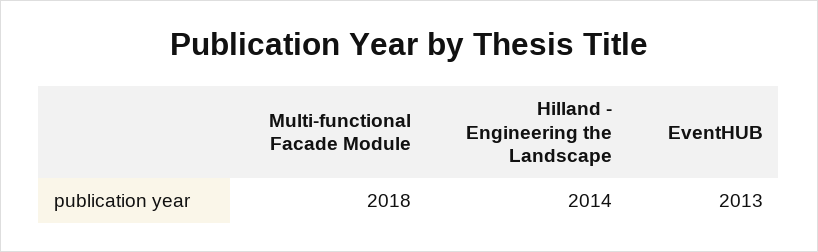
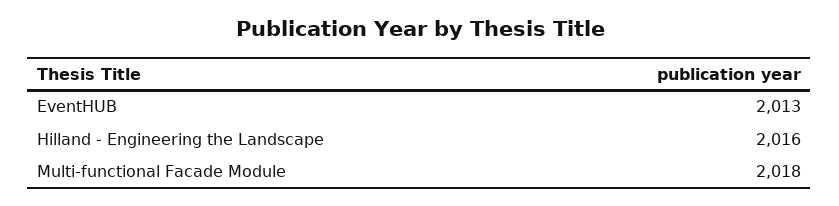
  {
    "Multi-functional Facade Module": 2018,
-   "Hilland - Engineering the Landscape": 2014,
+   "Hilland - Engineering the Landscape": 2016,
    "EventHUB": 2013
  }

